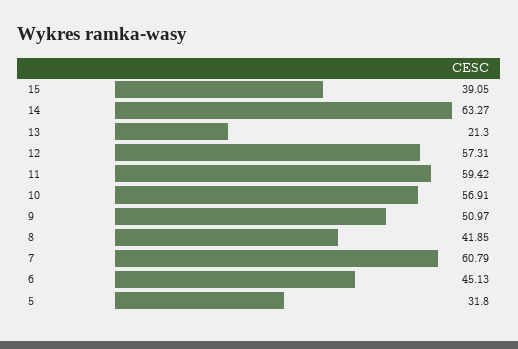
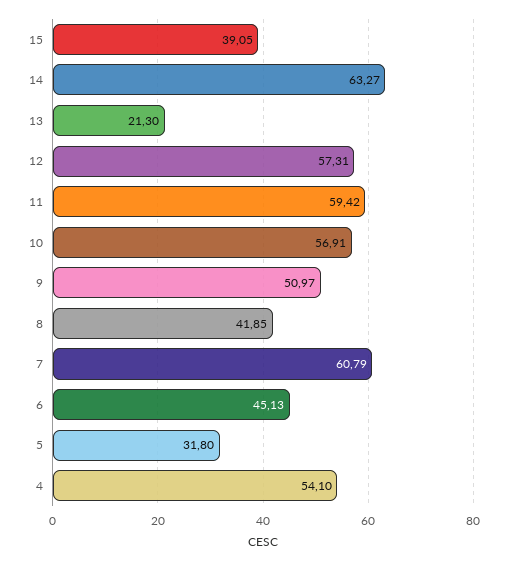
  {
    "15": 39.05,
    "14": 63.27,
    "13": 21.3,
    "12": 57.31,
    "11": 59.42,
    "10": 56.91,
    "9": 50.97,
    "8": 41.85,
    "7": 60.79,
    "6": 45.13,
-   "5": 31.8
+   "5": 31.8,
+   "4": 54.1
  }

